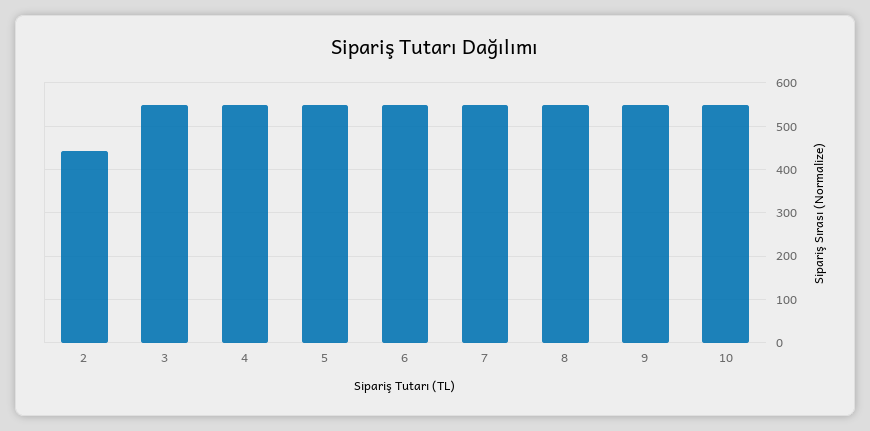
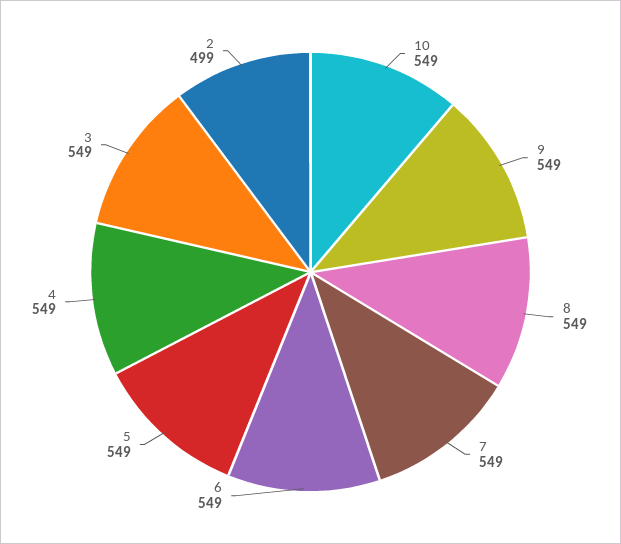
  {
-   "2": 440,
+   "2": 499,
    "3": 549,
    "4": 549,
    "5": 549,
    "6": 549,
    "7": 549,
    "8": 549,
    "9": 549,
    "10": 549
  }

